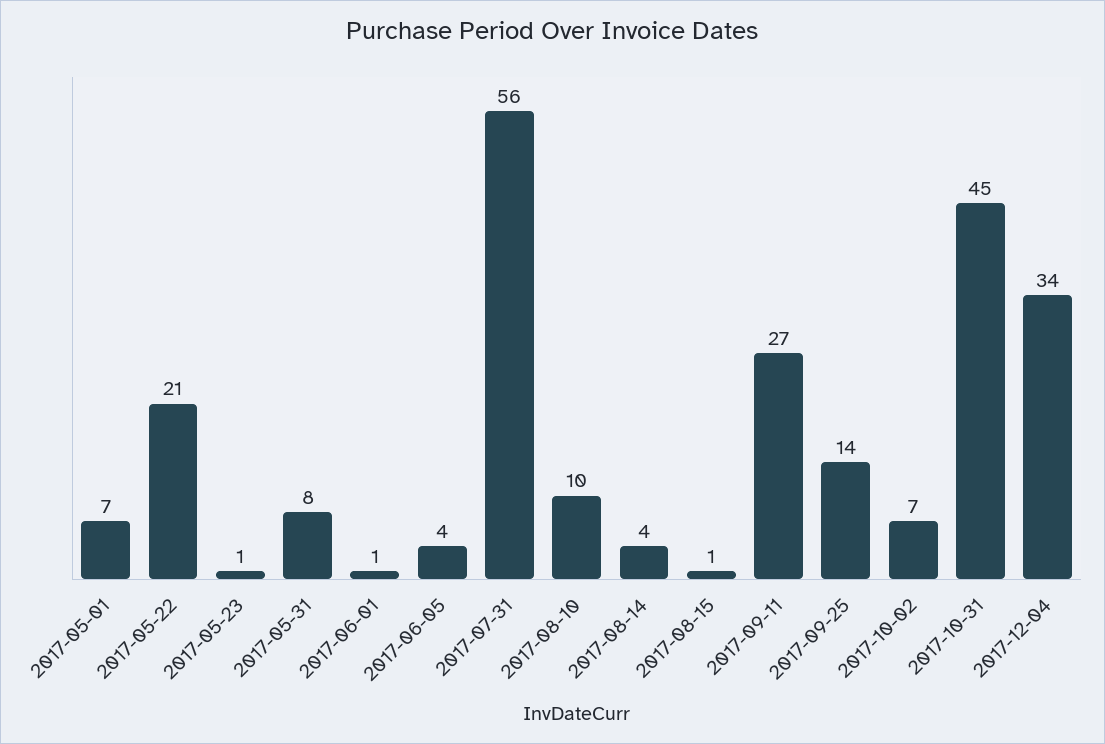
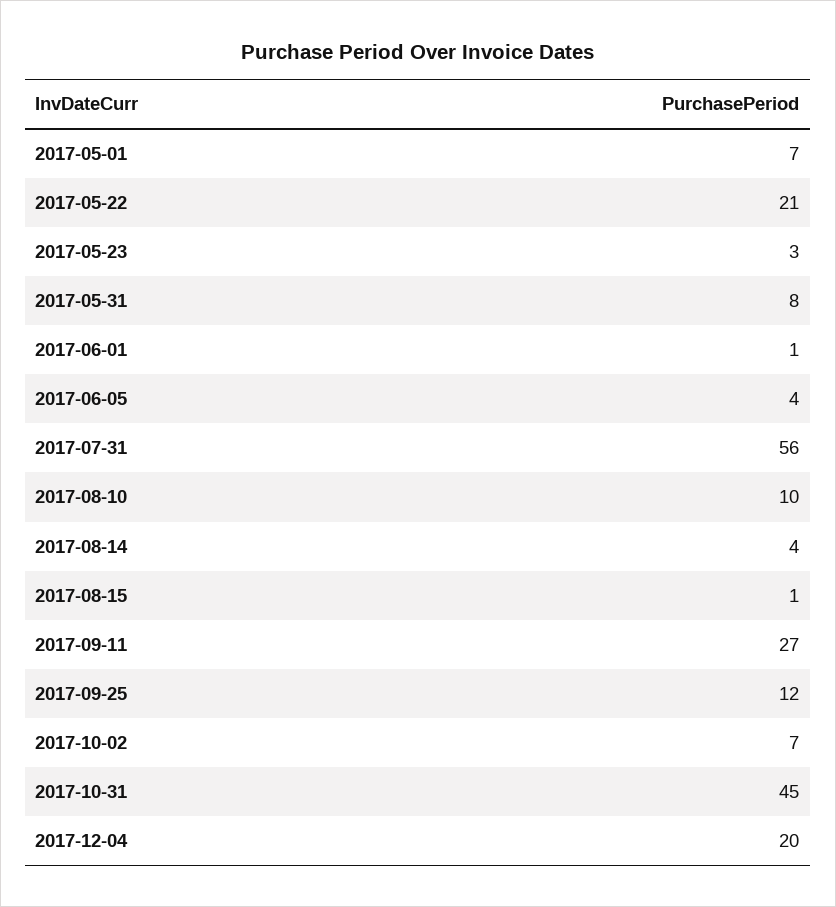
  {
    "2017-05-01": 7,
    "2017-05-22": 21,
-   "2017-05-23": 1,
+   "2017-05-23": 3,
    "2017-05-31": 8,
    "2017-06-01": 1,
    "2017-06-05": 4,
    "2017-07-31": 56,
    "2017-08-10": 10,
    "2017-08-14": 4,
    "2017-08-15": 1,
    "2017-09-11": 27,
-   "2017-09-25": 14,
+   "2017-09-25": 12,
    "2017-10-02": 7,
    "2017-10-31": 45,
-   "2017-12-04": 34
+   "2017-12-04": 20
  }

